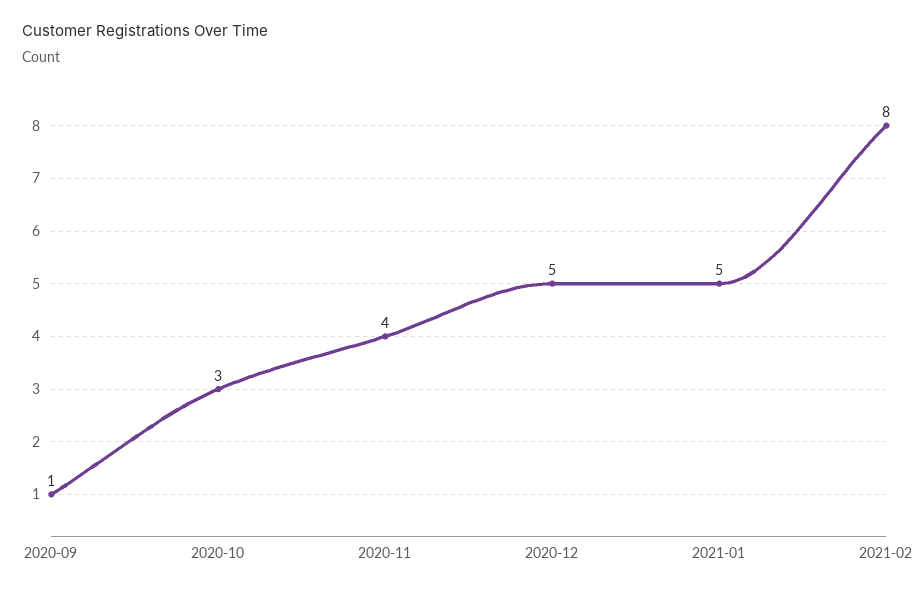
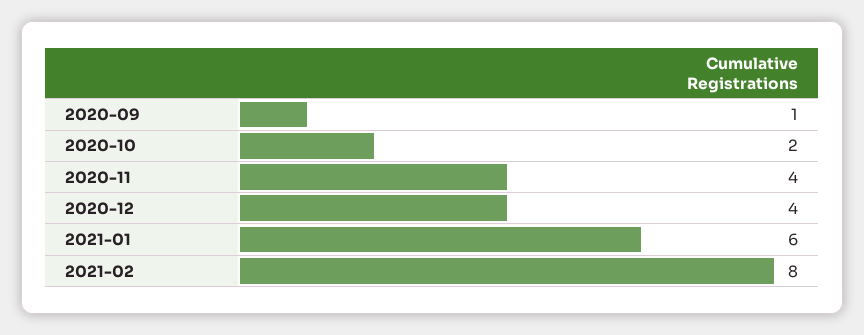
  {
    "2020-09": 1,
-   "2020-10": 3,
+   "2020-10": 2,
    "2020-11": 4,
-   "2020-12": 5,
+   "2020-12": 4,
-   "2021-01": 5,
+   "2021-01": 6,
    "2021-02": 8
  }

